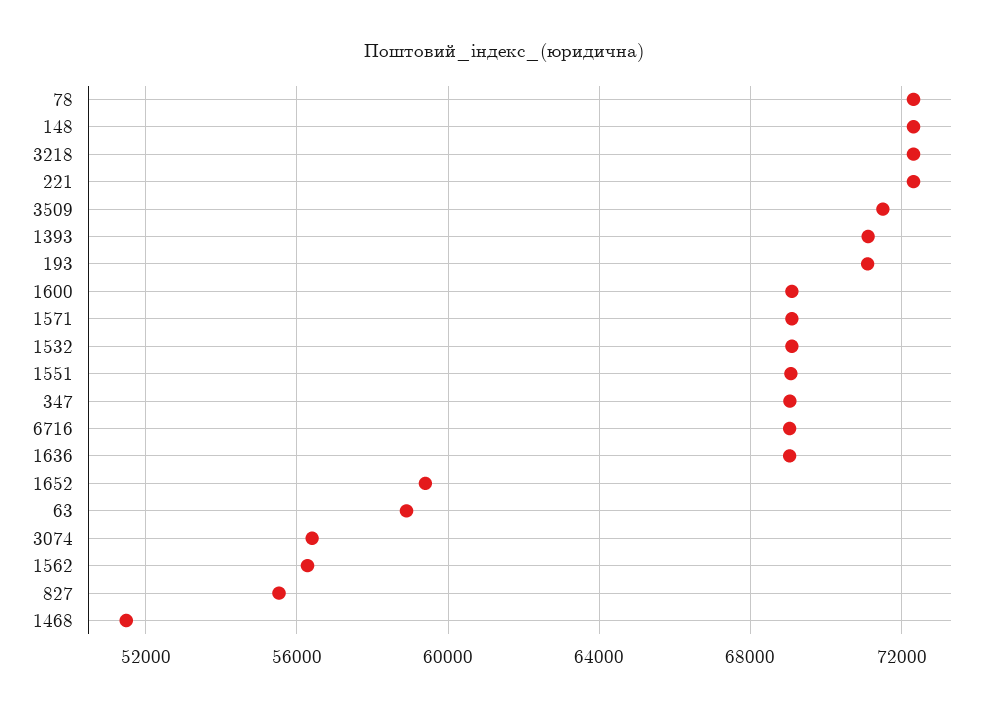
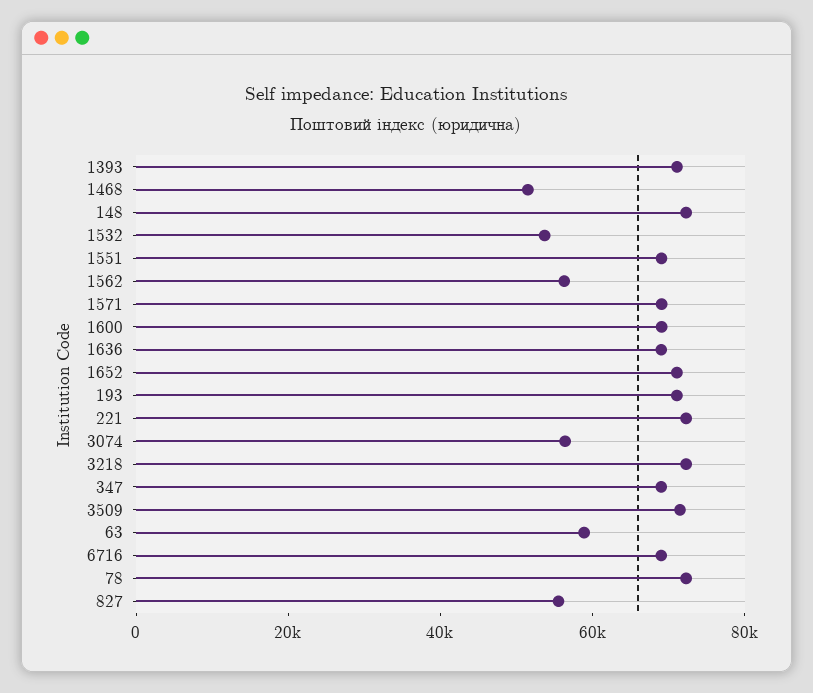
  {
    "78": 72500,
    "148": 72500,
    "3218": 72500,
    "221": 72500,
    "3509": 71500,
    "1393": 71000,
    "193": 71000,
    "1600": 69000,
    "1571": 69000,
-   "1532": 69000,
+   "1532": 55000,
    "1551": 69000,
    "347": 69000,
    "6716": 69000,
    "1636": 69000,
-   "1652": 59500,
+   "1652": 70000,
    "63": 59000,
    "3074": 56500,
    "1562": 56500,
    "827": 55500,
    "1468": 51500
  }

